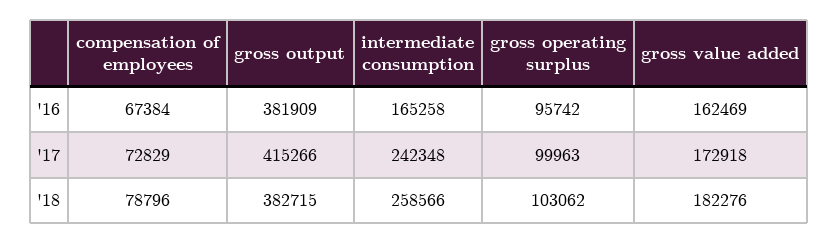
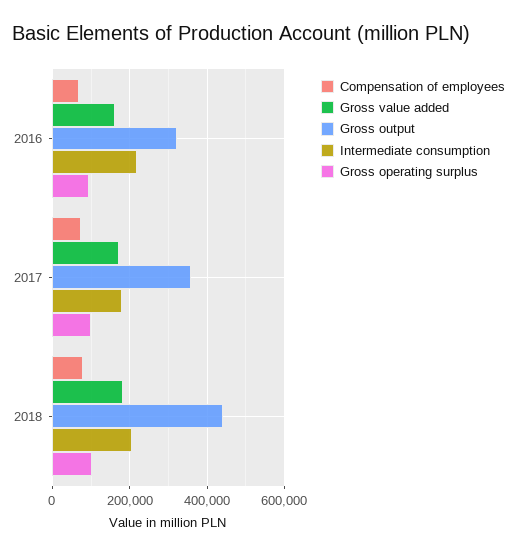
  {
    "compensation of employees": {
      "'16": 67384,
      "'17": 72829,
      "'18": 78796
    },
    "gross output": {
-     "'16": 381909,
+     "'16": 320000,
-     "'17": 415266,
+     "'17": 360000,
-     "'18": 382715
+     "'18": 440000
    },
    "intermediate consumption": {
-     "'16": 165258,
+     "'16": 220000,
-     "'17": 242348,
+     "'17": 180000,
-     "'18": 258566
+     "'18": 200000
    },
    "gross operating surplus": {
      "'16": 95742,
      "'17": 99963,
      "'18": 103062
    },
    "gross value added": {
      "'16": 162469,
      "'17": 172918,
      "'18": 182276
    }
  }

